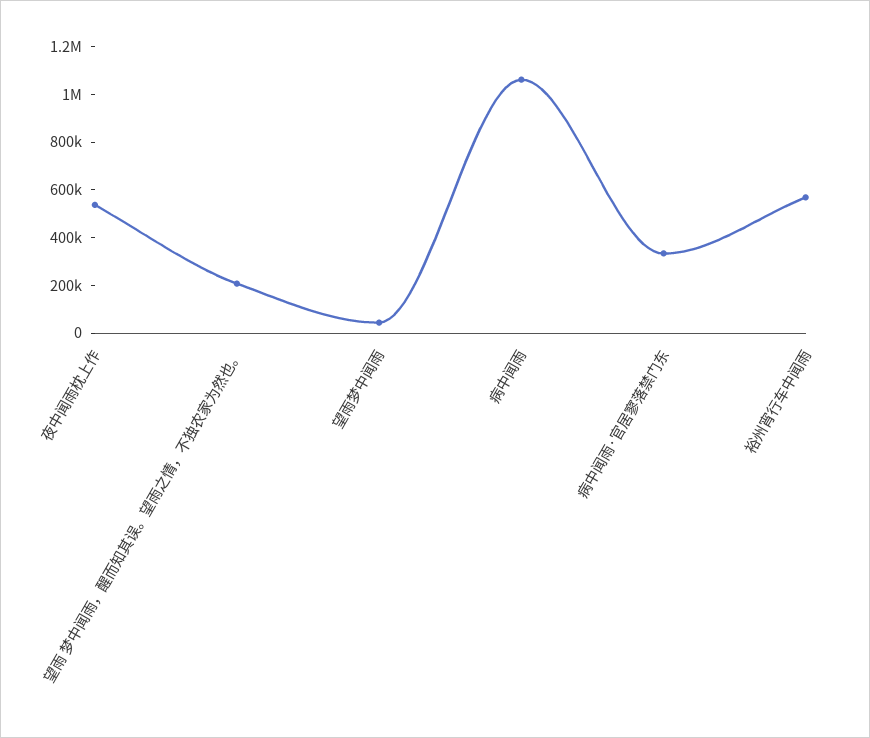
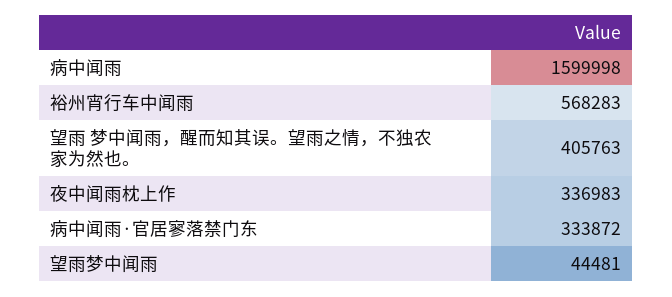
  {
-   "夜中闻雨枕上作": 550000,
+   "夜中闻雨枕上作": 336983,
-   "望雨 梦中闻雨，醒而知其误。望雨之情，不独农家为然也。": 200000,
+   "望雨 梦中闻雨，醒而知其误。望雨之情，不独农家为然也。": 405763,
    "望雨梦中闻雨": 44481,
-   "病中闻雨": 1050000,
+   "病中闻雨": 1599998,
    "病中闻雨·官居寥落禁门东": 333872,
    "裕州宵行车中闻雨": 568283
  }

